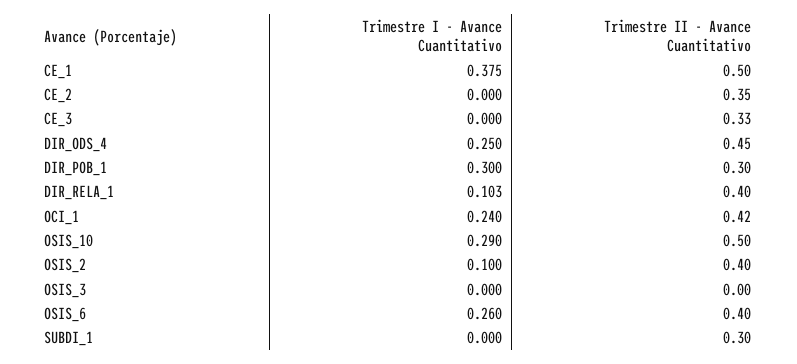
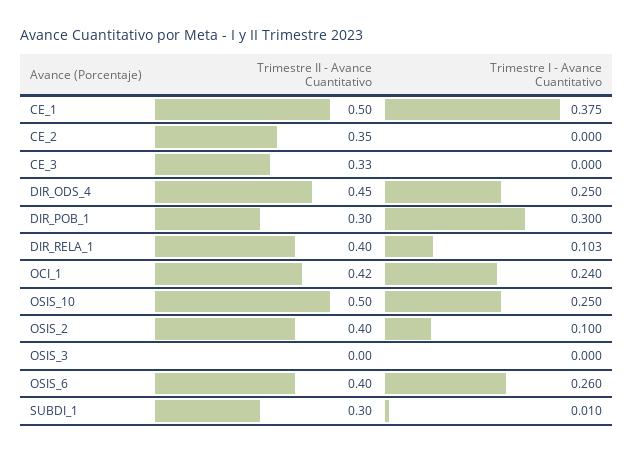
  {
    "Trimestre I - Avance Cuantitativo": {
      "CE_1": 0.375,
      "CE_2": 0,
      "CE_3": 0,
      "DIR_ODS_4": 0.25,
      "DIR_POB_1": 0.3,
      "DIR_RELA_1": 0.103,
      "OCI_1": 0.24,
-     "OSIS_10": 0.29,
+     "OSIS_10": 0.25,
      "OSIS_2": 0.1,
      "OSIS_3": 0,
      "OSIS_6": 0.26,
-     "SUBDI_1": 0
+     "SUBDI_1": 0.01
    },
    "Trimestre II - Avance Cuantitativo": {
      "CE_1": 0.5,
      "CE_2": 0.35,
      "CE_3": 0.33,
      "DIR_ODS_4": 0.45,
      "DIR_POB_1": 0.3,
      "DIR_RELA_1": 0.4,
      "OCI_1": 0.42,
      "OSIS_10": 0.5,
      "OSIS_2": 0.4,
      "OSIS_3": 0,
      "OSIS_6": 0.4,
      "SUBDI_1": 0.3
    }
  }

